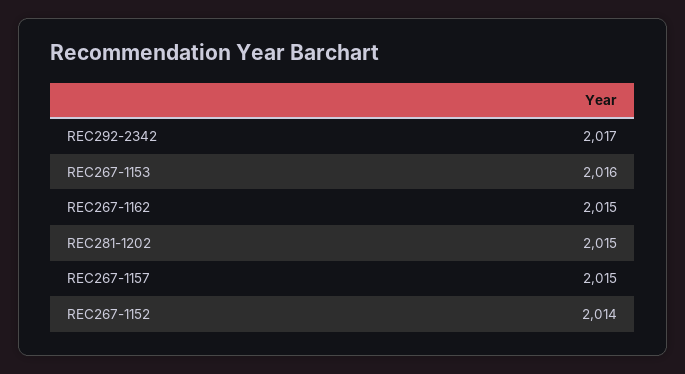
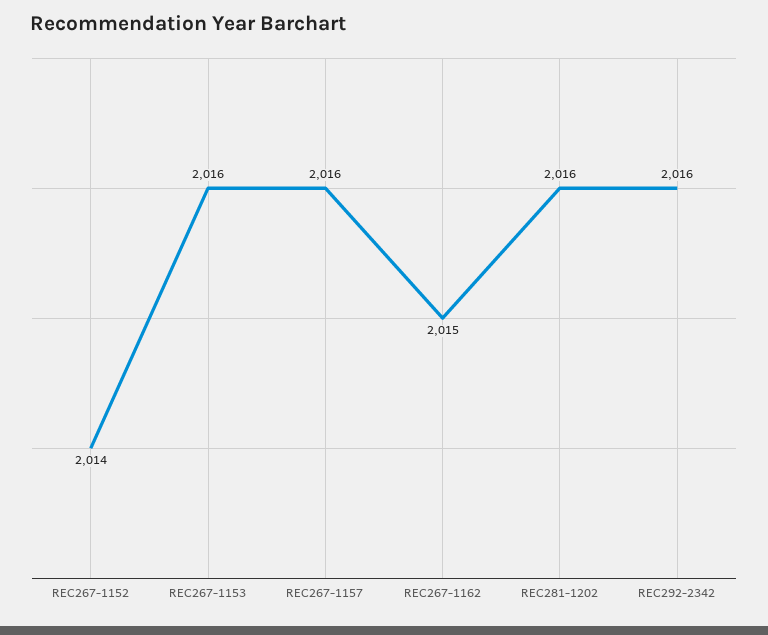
  {
-   "REC292-2342": 2017,
+   "REC292-2342": 2016,
    "REC267-1153": 2016,
    "REC267-1162": 2015,
-   "REC281-1202": 2015,
+   "REC281-1202": 2016,
-   "REC267-1157": 2015,
+   "REC267-1157": 2016,
    "REC267-1152": 2014
  }

